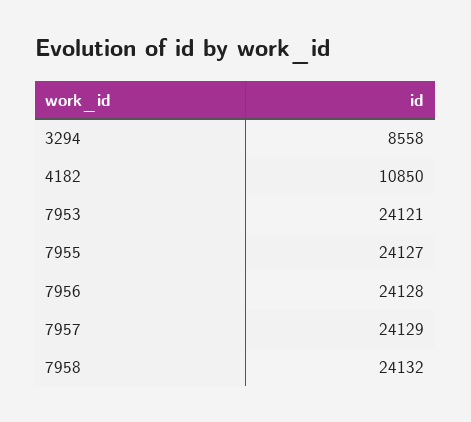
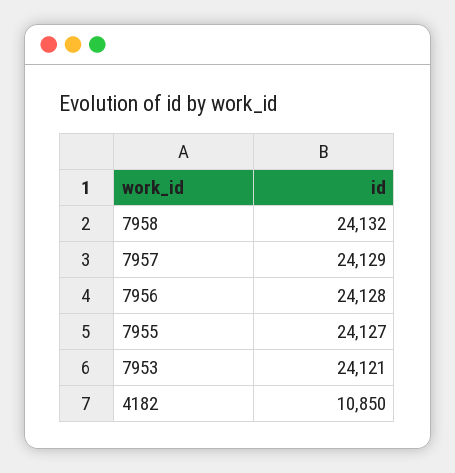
  {
-   "3294": 8558,
    "4182": 10850,
    "7953": 24121,
    "7955": 24127,
    "7956": 24128,
    "7957": 24129,
    "7958": 24132
  }

